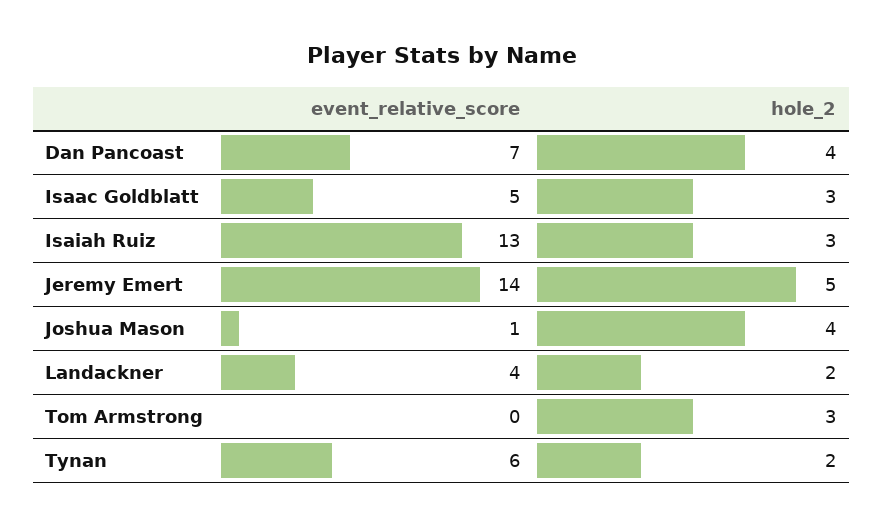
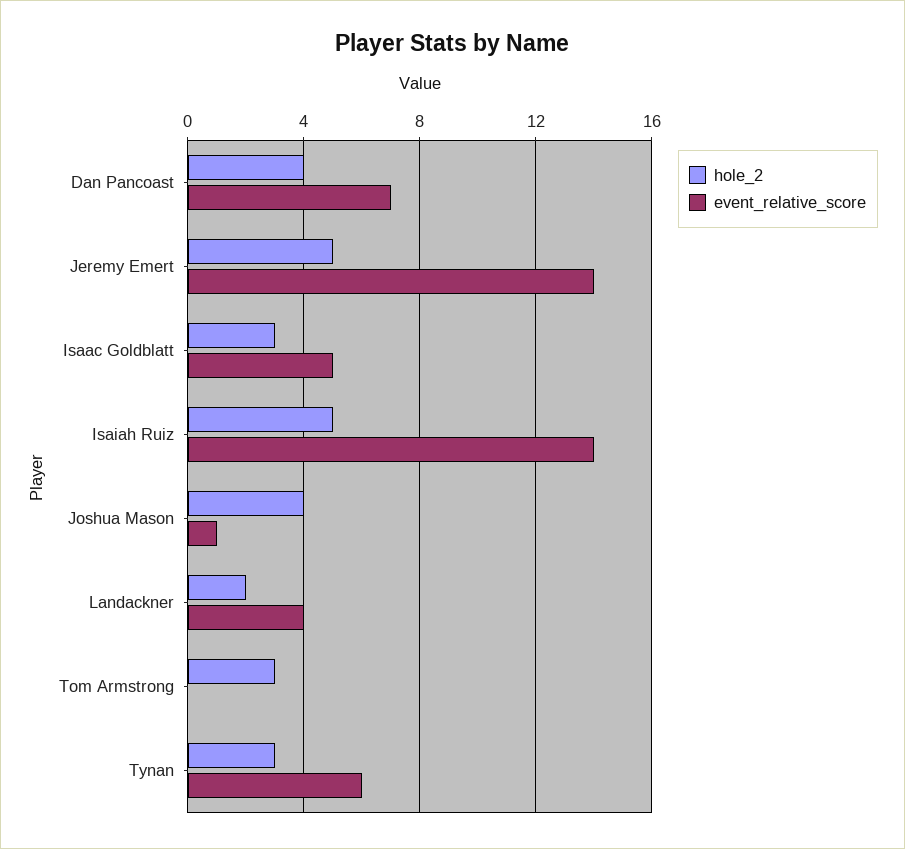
  {
    "event_relative_score": {
      "Dan Pancoast": 7,
      "Isaac Goldblatt": 5,
-     "Isaiah Ruiz": 13,
+     "Isaiah Ruiz": 14,
      "Jeremy Emert": 14,
      "Joshua Mason": 1,
      "Landackner": 4,
      "Tom Armstrong": 0,
      "Tynan": 6
    },
    "hole_2": {
      "Dan Pancoast": 4,
      "Isaac Goldblatt": 3,
-     "Isaiah Ruiz": 3,
+     "Isaiah Ruiz": 5,
      "Jeremy Emert": 5,
      "Joshua Mason": 4,
      "Landackner": 2,
      "Tom Armstrong": 3,
-     "Tynan": 2
+     "Tynan": 3
    }
  }

